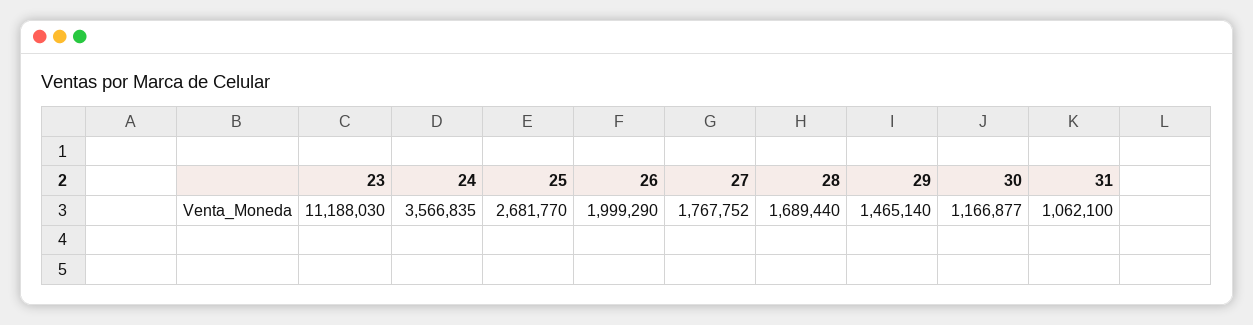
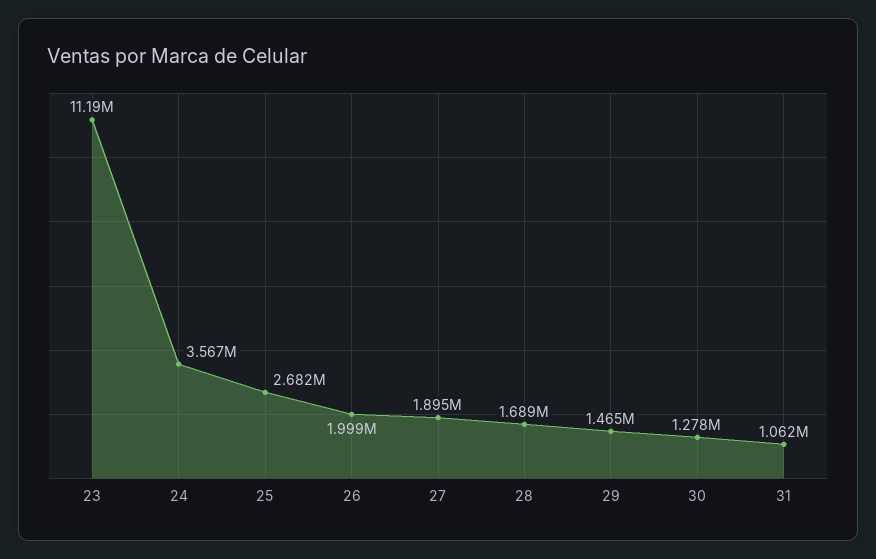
  {
    "23": 11188030,
    "24": 3566835,
    "25": 2681770,
    "26": 1999290,
-   "27": 1767752,
+   "27": 1895000,
    "28": 1689440,
    "29": 1465140,
-   "30": 1166877,
+   "30": 1278000,
    "31": 1062100
  }

